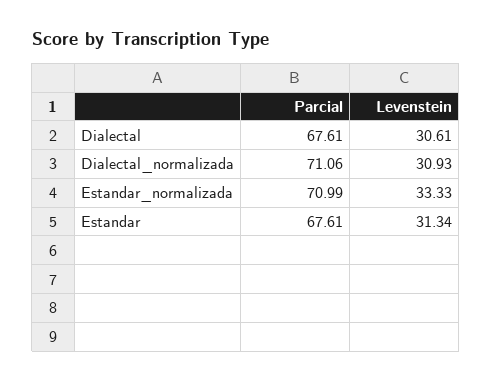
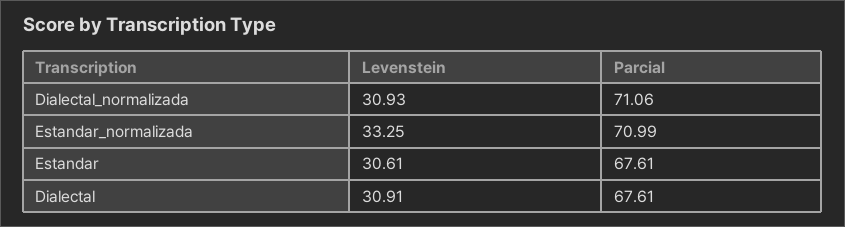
  {
    "Parcial": {
      "Dialectal": 67.61,
      "Dialectal_normalizada": 71.06,
      "Estandar_normalizada": 70.99,
      "Estandar": 67.61
    },
    "Levenstein": {
-     "Dialectal": 30.61,
+     "Dialectal": 30.91,
      "Dialectal_normalizada": 30.93,
-     "Estandar_normalizada": 33.33,
+     "Estandar_normalizada": 33.25,
-     "Estandar": 31.34
+     "Estandar": 30.61
    }
  }

